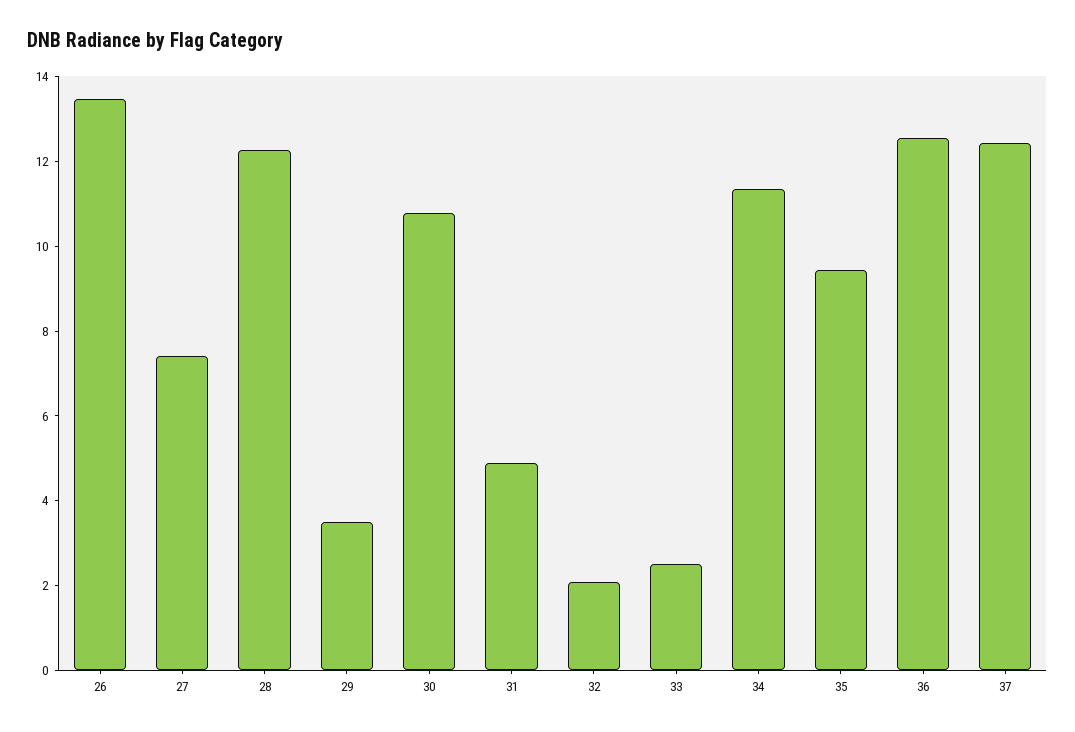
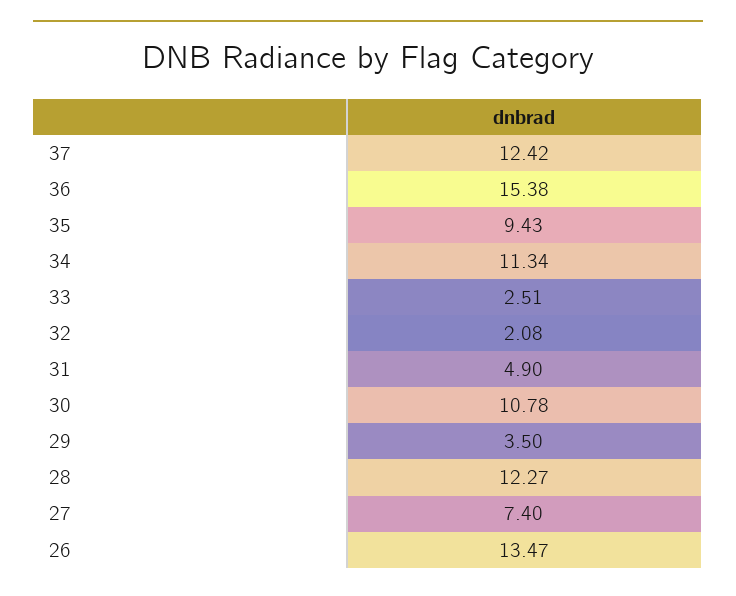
  {
    "26": 13.47,
    "27": 7.4,
    "28": 12.27,
    "29": 3.5,
    "30": 10.78,
    "31": 4.9,
    "32": 2.08,
    "33": 2.51,
    "34": 11.34,
    "35": 9.43,
-   "36": 12.5,
+   "36": 15.38,
    "37": 12.42
  }

